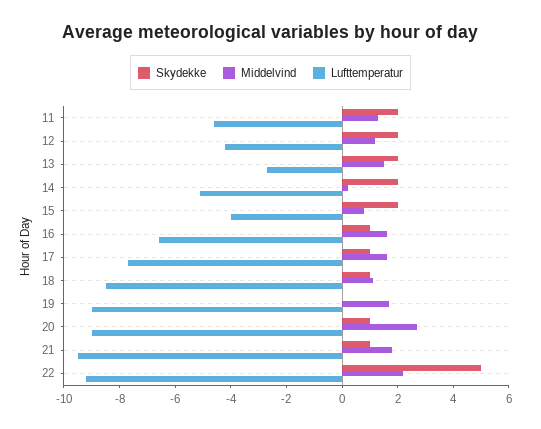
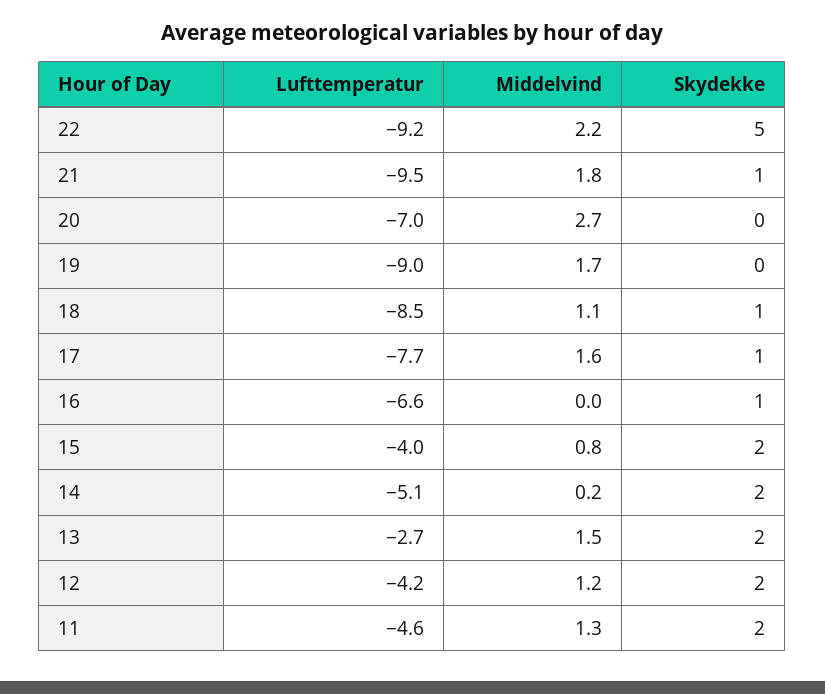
  {
    "Skydekke": {
      "11": 2,
      "12": 2,
      "13": 2,
      "14": 2,
      "15": 2,
      "16": 1,
      "17": 1,
      "18": 1,
      "19": 0,
-     "20": 1,
+     "20": 0,
      "21": 1,
      "22": 5
    },
    "Middelvind": {
      "11": 1.3,
      "12": 1.2,
      "13": 1.5,
      "14": 0.2,
      "15": 0.8,
-     "16": 1.5,
+     "16": 0,
      "17": 1.6,
      "18": 1.1,
      "19": 1.7,
      "20": 2.7,
      "21": 1.8,
      "22": 2.2
    },
    "Lufttemperatur": {
      "11": -4.6,
      "12": -4.2,
      "13": -2.7,
      "14": -5.1,
      "15": -4,
      "16": -6.6,
      "17": -7.7,
      "18": -8.5,
      "19": -9,
-     "20": -9,
+     "20": -7,
      "21": -9.5,
      "22": -9.2
    }
  }

